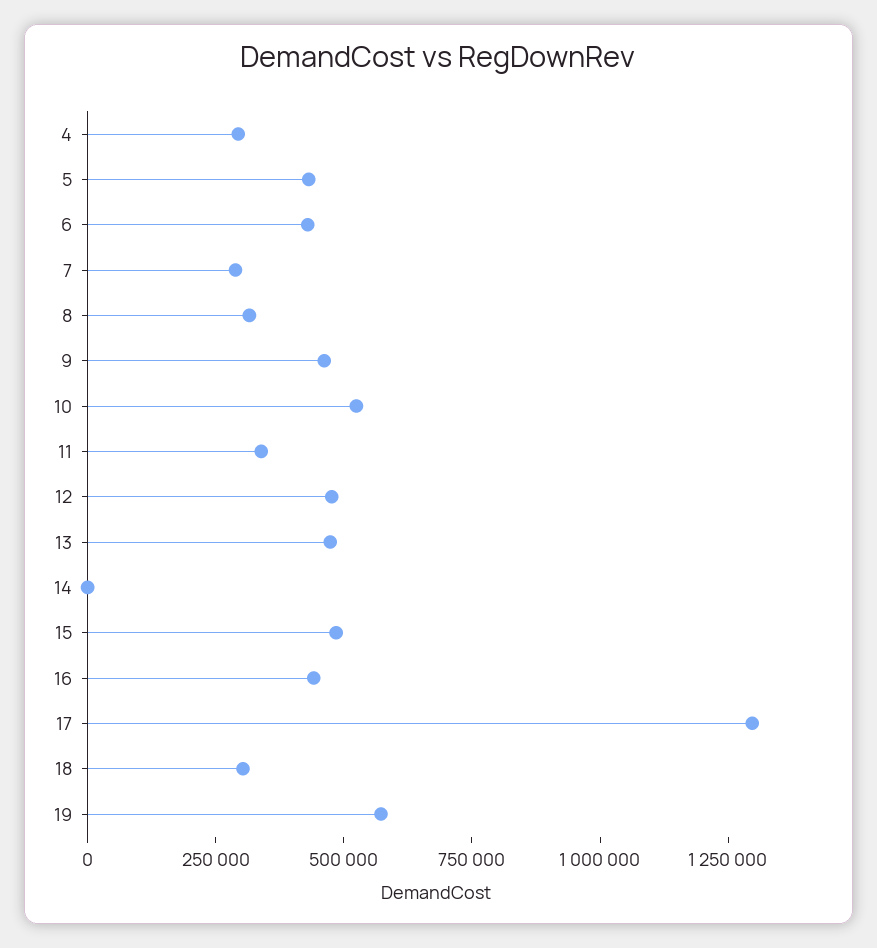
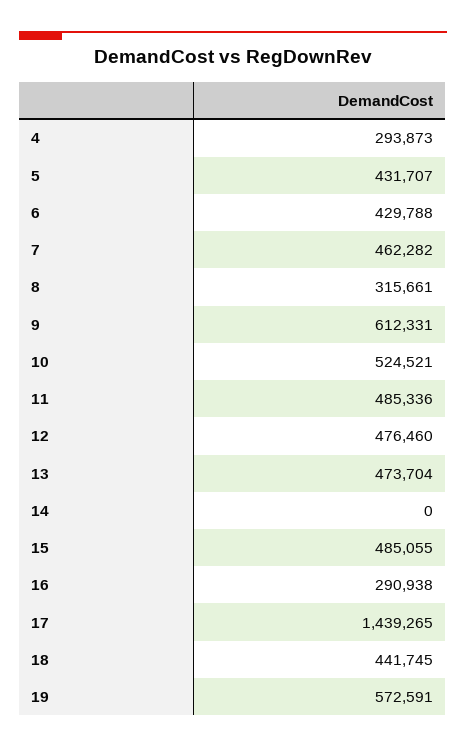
  {
    "4": 293873,
    "5": 431707,
    "6": 429788,
-   "7": 300000,
+   "7": 462282,
    "8": 315661,
-   "9": 450000,
+   "9": 612331,
    "10": 524521,
-   "11": 350000,
+   "11": 485336,
    "12": 476460,
    "13": 473704,
    "14": 0,
    "15": 485055,
-   "16": 450000,
+   "16": 290938,
-   "17": 1300000,
+   "17": 1439265,
-   "18": 300000,
+   "18": 441745,
    "19": 572591
  }

